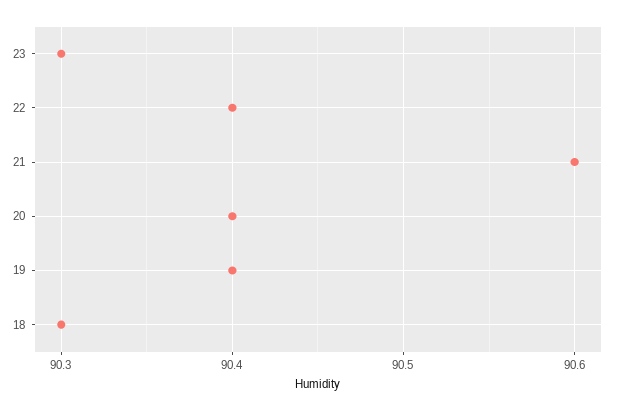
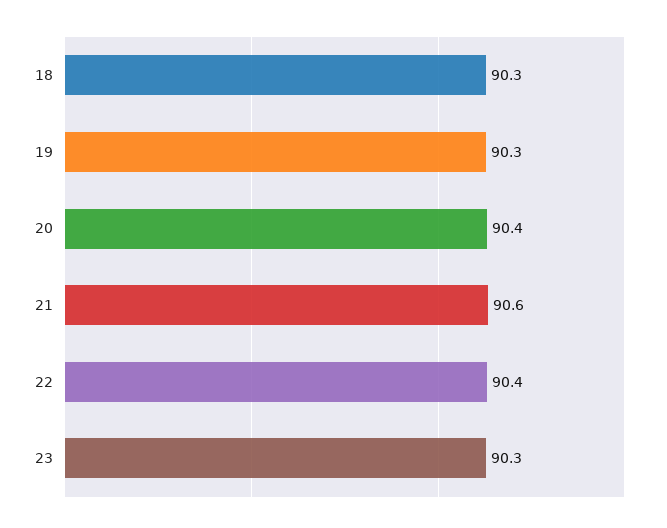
  {
    "23": 90.3,
    "22": 90.4,
    "21": 90.6,
    "20": 90.4,
-   "19": 90.4,
+   "19": 90.3,
    "18": 90.3
  }

